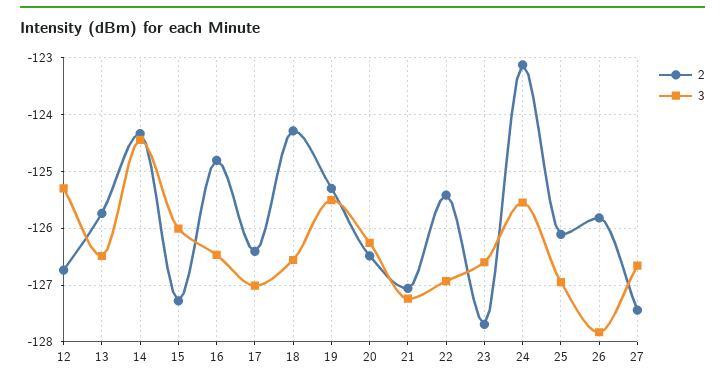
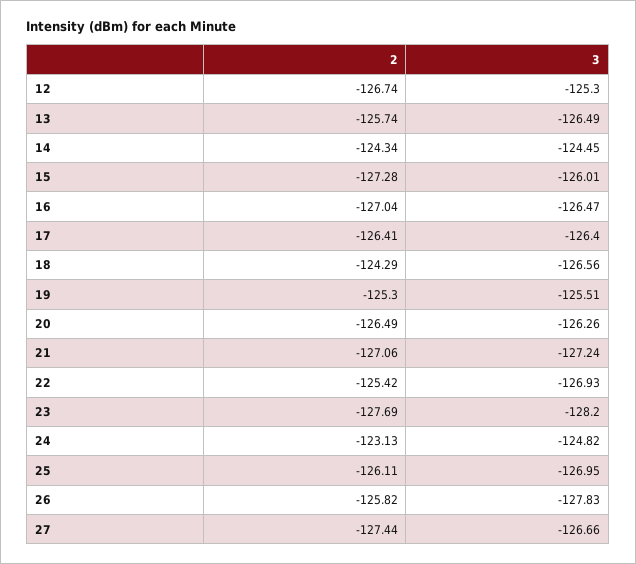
  {
    "2": {
      "12": -126.74,
      "13": -125.74,
      "14": -124.34,
      "15": -127.28,
-     "16": -124.8,
+     "16": -127.04,
      "17": -126.41,
      "18": -124.29,
      "19": -125.3,
      "20": -126.49,
      "21": -127.06,
      "22": -125.42,
      "23": -127.69,
      "24": -123.13,
      "25": -126.11,
      "26": -125.82,
      "27": -127.44
    },
    "3": {
      "12": -125.3,
      "13": -126.49,
      "14": -124.45,
      "15": -126.01,
      "16": -126.47,
-     "17": -127,
+     "17": -126.4,
      "18": -126.56,
      "19": -125.51,
      "20": -126.26,
      "21": -127.24,
      "22": -126.93,
-     "23": -126.6,
+     "23": -128.2,
-     "24": -125.6,
+     "24": -124.82,
      "25": -126.95,
      "26": -127.83,
      "27": -126.66
    }
  }

